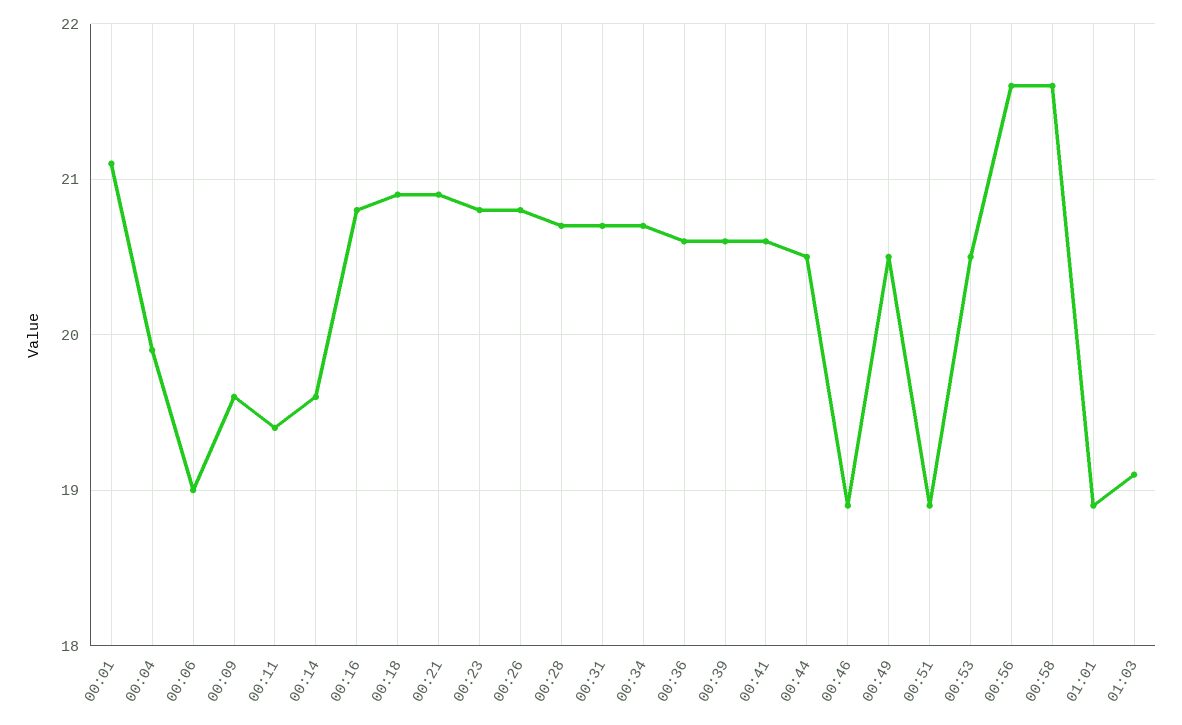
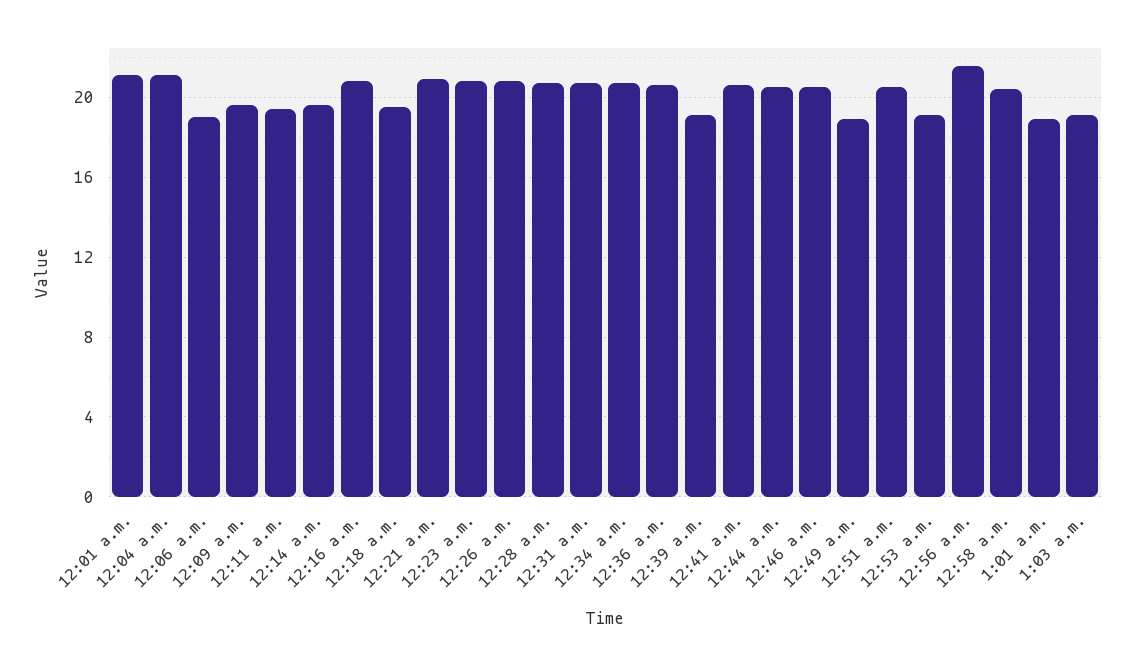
  {
    "00:01": 21.1,
-   "00:04": 19.9,
+   "00:04": 21,
    "00:06": 19,
    "00:09": 19.6,
    "00:11": 19.4,
    "00:14": 19.6,
    "00:16": 20.8,
-   "00:18": 20.9,
+   "00:18": 19.5,
    "00:21": 20.9,
    "00:23": 20.8,
    "00:26": 20.8,
    "00:28": 20.7,
    "00:31": 20.7,
    "00:34": 20.7,
    "00:36": 20.6,
-   "00:39": 20.6,
+   "00:39": 19,
    "00:41": 20.6,
    "00:44": 20.5,
-   "00:46": 18.9,
+   "00:46": 20.5,
-   "00:49": 20.5,
+   "00:49": 19,
-   "00:51": 18.9,
+   "00:51": 20.5,
-   "00:53": 20.5,
+   "00:53": 19,
    "00:56": 21.6,
-   "00:58": 21.6,
+   "00:58": 20.5,
    "01:01": 18.9,
    "01:03": 19.1
  }

